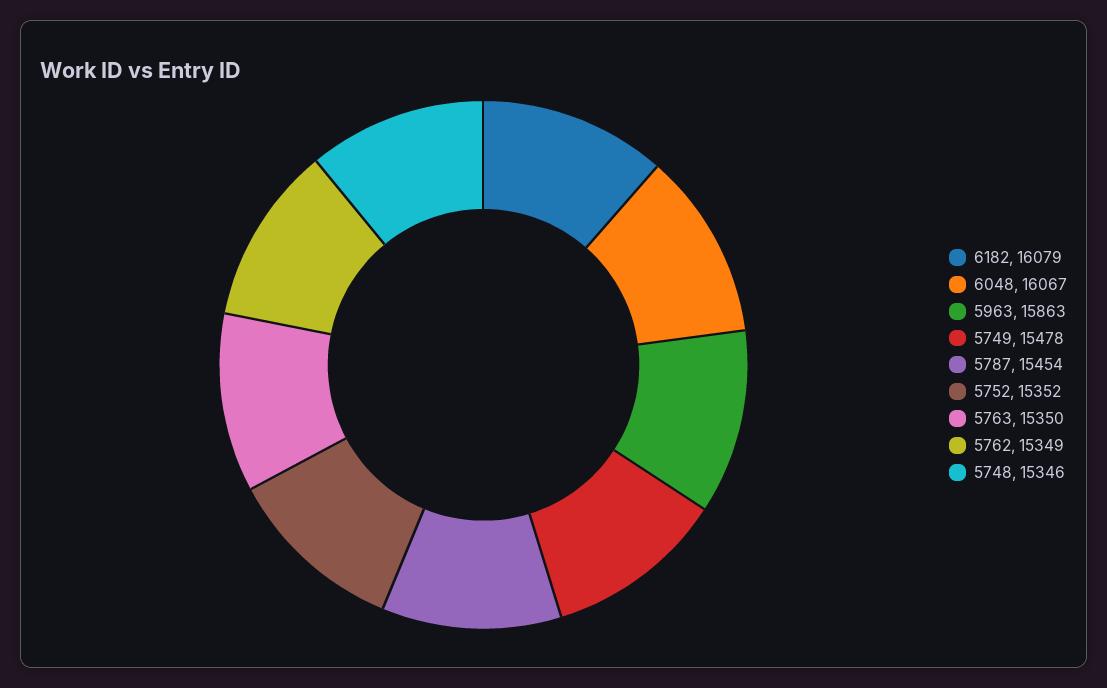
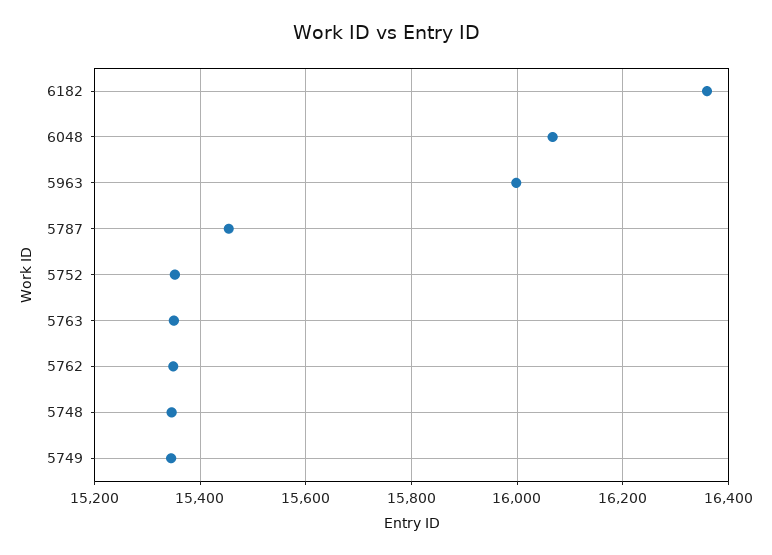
  {
-   "6182": 16079,
+   "6182": 16360,
    "6048": 16067,
-   "5963": 15863,
+   "5963": 16000,
-   "5749": 15478,
+   "5749": 15340,
    "5787": 15454,
    "5752": 15352,
    "5763": 15350,
    "5762": 15349,
    "5748": 15346
  }

